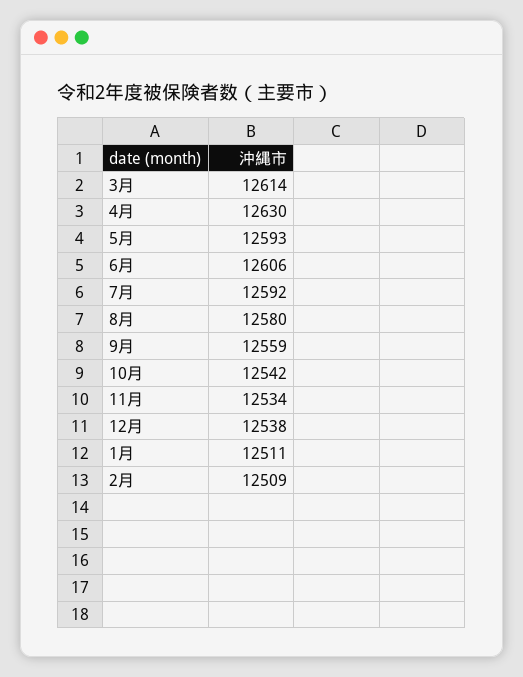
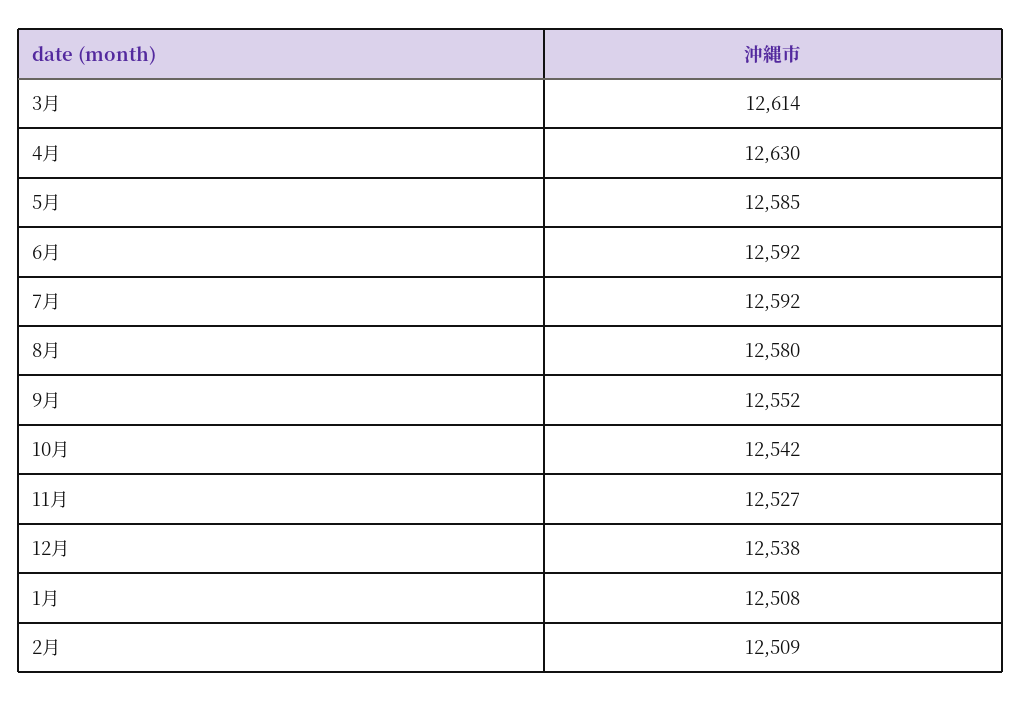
  {
    "3月": 12614,
    "4月": 12630,
-   "5月": 12593,
+   "5月": 12585,
-   "6月": 12606,
+   "6月": 12592,
    "7月": 12592,
    "8月": 12580,
-   "9月": 12559,
+   "9月": 12552,
    "10月": 12542,
-   "11月": 12534,
+   "11月": 12527,
    "12月": 12538,
-   "1月": 12511,
+   "1月": 12508,
    "2月": 12509
  }

